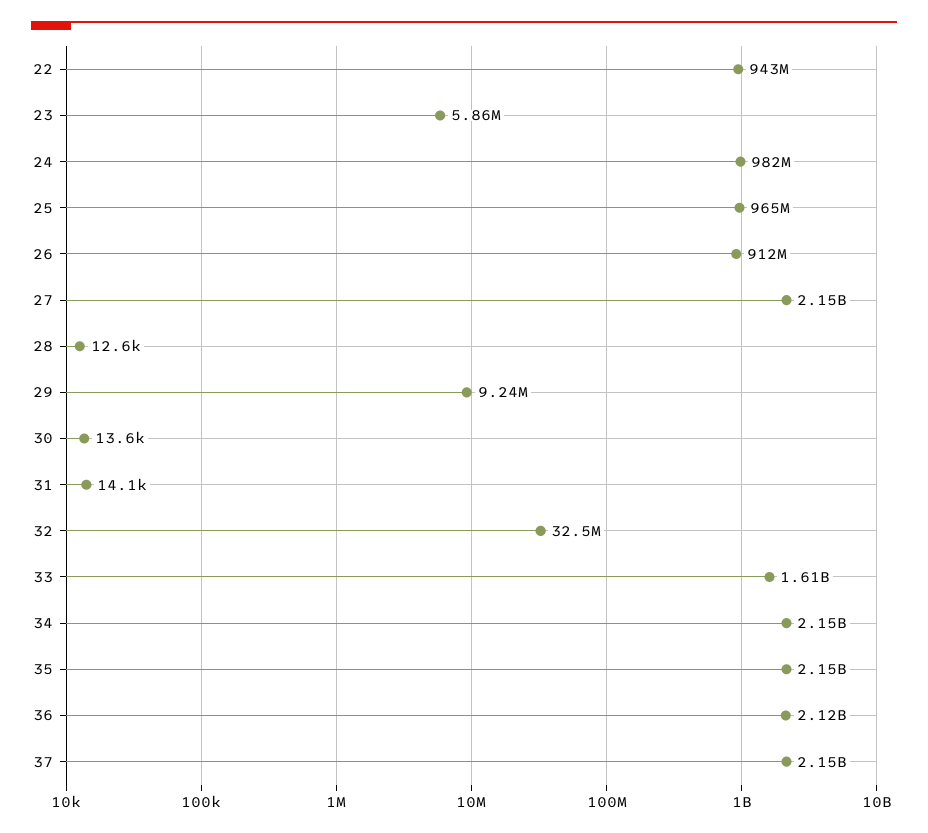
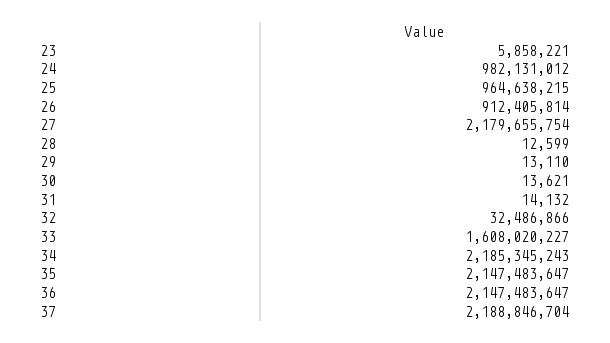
  {
-   "22": 943000000,
    "23": 5858221,
    "24": 982131012,
    "25": 964638215,
    "26": 912405814,
-   "27": 2150000000,
+   "27": 2179655754,
    "28": 12599,
-   "29": 9240000,
+   "29": 13110,
    "30": 13621,
    "31": 14132,
    "32": 32486866,
    "33": 1608020227,
-   "34": 2150000000,
+   "34": 2185345243,
    "35": 2147483647,
-   "36": 2120000000,
+   "36": 2147483647,
-   "37": 2150000000
+   "37": 2188846704
  }

